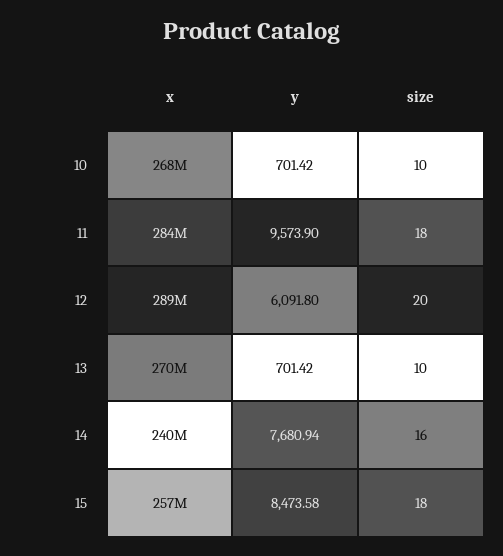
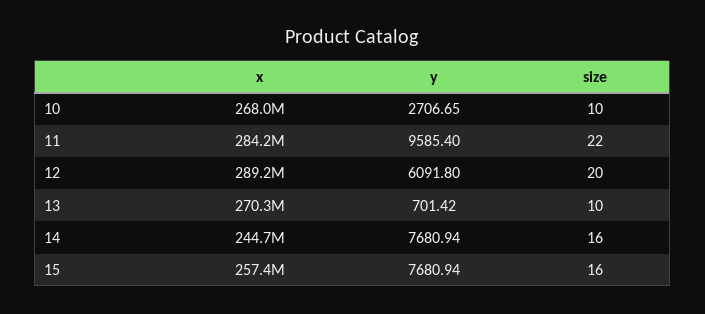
  {
    "x": {
      "10": 268000000,
      "11": 284200000,
      "12": 289200000,
      "13": 270300000,
-     "14": 240000000,
+     "14": 244700000,
      "15": 257400000
    },
    "y": {
-     "10": 701.42,
+     "10": 2706.65,
-     "11": 9573.9,
+     "11": 9585.4,
      "12": 6091.8,
      "13": 701.42,
      "14": 7680.94,
-     "15": 8473.58
+     "15": 7680.94
    },
    "size": {
      "10": 10,
-     "11": 18,
+     "11": 22,
      "12": 20,
      "13": 10,
      "14": 16,
-     "15": 18
+     "15": 16
    }
  }

